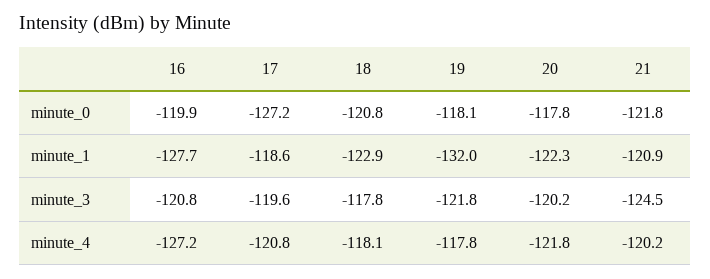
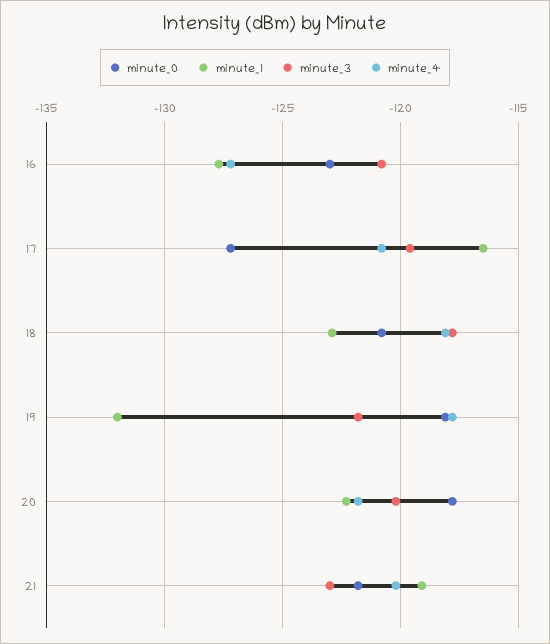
  {
    "minute_0": {
-     "16": -119.9,
+     "16": -123,
      "17": -127.2,
      "18": -120.8,
      "19": -118.1,
      "20": -117.8,
      "21": -121.8
    },
    "minute_1": {
      "16": -127.7,
-     "17": -118.6,
+     "17": -116.5,
      "18": -122.9,
      "19": -132,
      "20": -122.3,
-     "21": -120.9
+     "21": -119
    },
    "minute_3": {
      "16": -120.8,
      "17": -119.6,
      "18": -117.8,
      "19": -121.8,
      "20": -120.2,
-     "21": -124.5
+     "21": -123
    },
    "minute_4": {
      "16": -127.2,
      "17": -120.8,
      "18": -118.1,
      "19": -117.8,
      "20": -121.8,
      "21": -120.2
    }
  }

